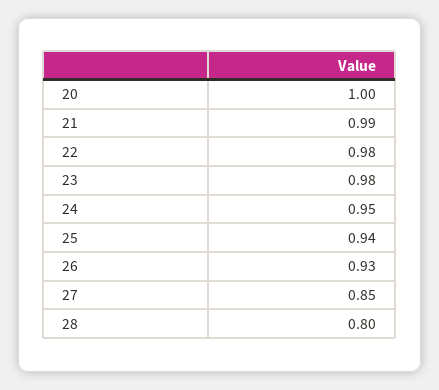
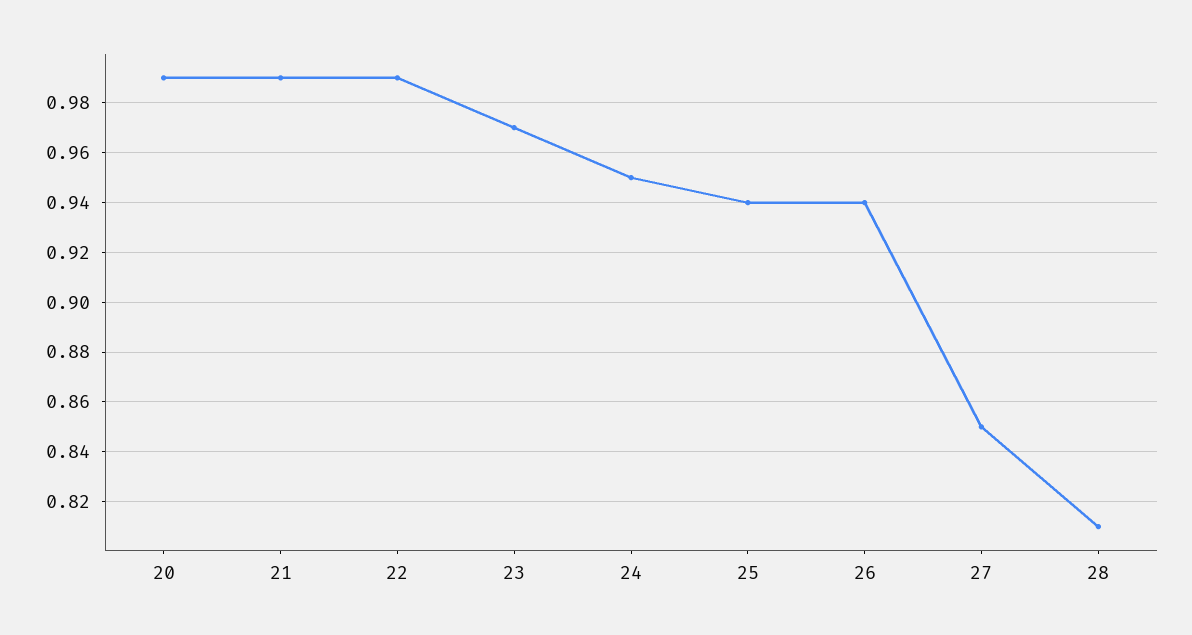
  {
-   "20": 1,
+   "20": 0.99,
    "21": 0.99,
-   "22": 0.98,
+   "22": 0.99,
-   "23": 0.98,
+   "23": 0.97,
    "24": 0.95,
    "25": 0.94,
-   "26": 0.93,
+   "26": 0.94,
    "27": 0.85,
-   "28": 0.8
+   "28": 0.81
  }

